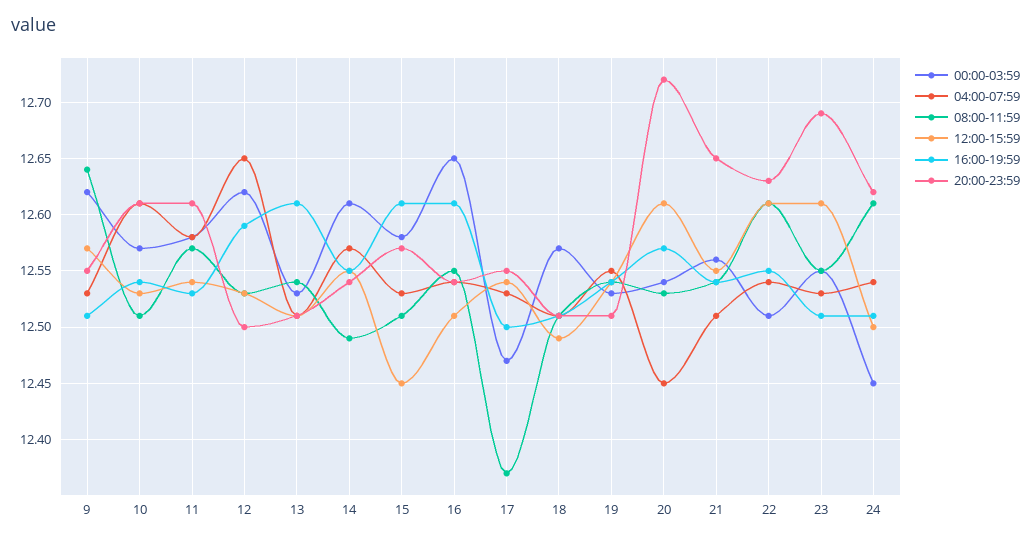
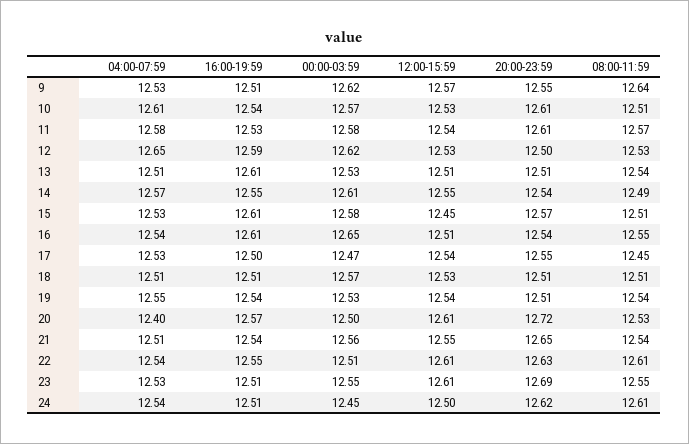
  {
    "00:00-03:59": {
      "9": 12.62,
      "10": 12.57,
      "11": 12.58,
      "12": 12.62,
      "13": 12.53,
      "14": 12.61,
      "15": 12.58,
      "16": 12.65,
      "17": 12.47,
      "18": 12.57,
      "19": 12.53,
-     "20": 12.54,
+     "20": 12.5,
      "21": 12.56,
      "22": 12.51,
      "23": 12.55,
      "24": 12.45
    },
    "04:00-07:59": {
      "9": 12.53,
      "10": 12.61,
      "11": 12.58,
      "12": 12.65,
      "13": 12.51,
      "14": 12.57,
      "15": 12.53,
      "16": 12.54,
      "17": 12.53,
      "18": 12.51,
      "19": 12.55,
-     "20": 12.45,
+     "20": 12.4,
      "21": 12.51,
      "22": 12.54,
      "23": 12.53,
      "24": 12.54
    },
    "08:00-11:59": {
      "9": 12.64,
      "10": 12.51,
      "11": 12.57,
      "12": 12.53,
      "13": 12.54,
      "14": 12.49,
      "15": 12.51,
      "16": 12.55,
-     "17": 12.37,
+     "17": 12.45,
      "18": 12.51,
      "19": 12.54,
      "20": 12.53,
      "21": 12.54,
      "22": 12.61,
      "23": 12.55,
      "24": 12.61
    },
    "12:00-15:59": {
      "9": 12.57,
      "10": 12.53,
      "11": 12.54,
      "12": 12.53,
      "13": 12.51,
      "14": 12.55,
      "15": 12.45,
      "16": 12.51,
      "17": 12.54,
-     "18": 12.49,
+     "18": 12.53,
      "19": 12.54,
      "20": 12.61,
      "21": 12.55,
      "22": 12.61,
      "23": 12.61,
      "24": 12.5
    },
    "16:00-19:59": {
      "9": 12.51,
      "10": 12.54,
      "11": 12.53,
      "12": 12.59,
      "13": 12.61,
      "14": 12.55,
      "15": 12.61,
      "16": 12.61,
      "17": 12.5,
      "18": 12.51,
      "19": 12.54,
      "20": 12.57,
      "21": 12.54,
      "22": 12.55,
      "23": 12.51,
      "24": 12.51
    },
    "20:00-23:59": {
      "9": 12.55,
      "10": 12.61,
      "11": 12.61,
      "12": 12.5,
      "13": 12.51,
      "14": 12.54,
      "15": 12.57,
      "16": 12.54,
      "17": 12.55,
      "18": 12.51,
      "19": 12.51,
      "20": 12.72,
      "21": 12.65,
      "22": 12.63,
      "23": 12.69,
      "24": 12.62
    }
  }

